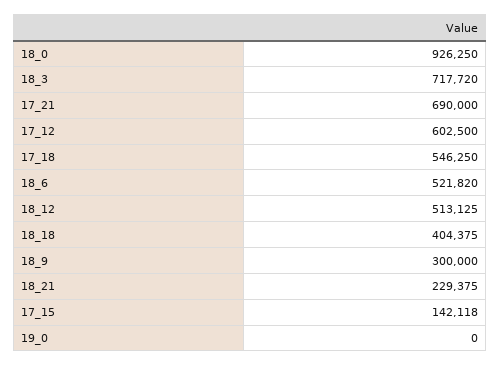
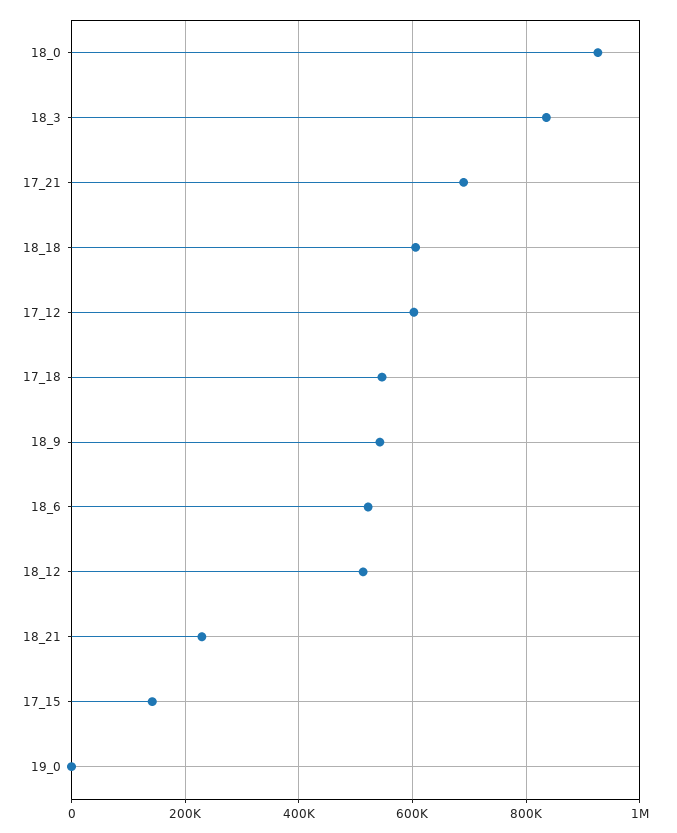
  {
    "18_0": 926250,
-   "18_3": 717720,
+   "18_3": 840000,
    "17_21": 690000,
    "17_12": 602500,
    "17_18": 546250,
    "18_6": 521820,
    "18_12": 513125,
-   "18_18": 404375,
+   "18_18": 600000,
-   "18_9": 300000,
+   "18_9": 540000,
    "18_21": 229375,
    "17_15": 142118,
    "19_0": 0
  }

